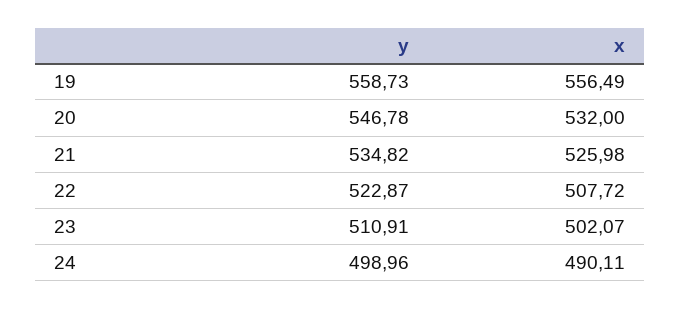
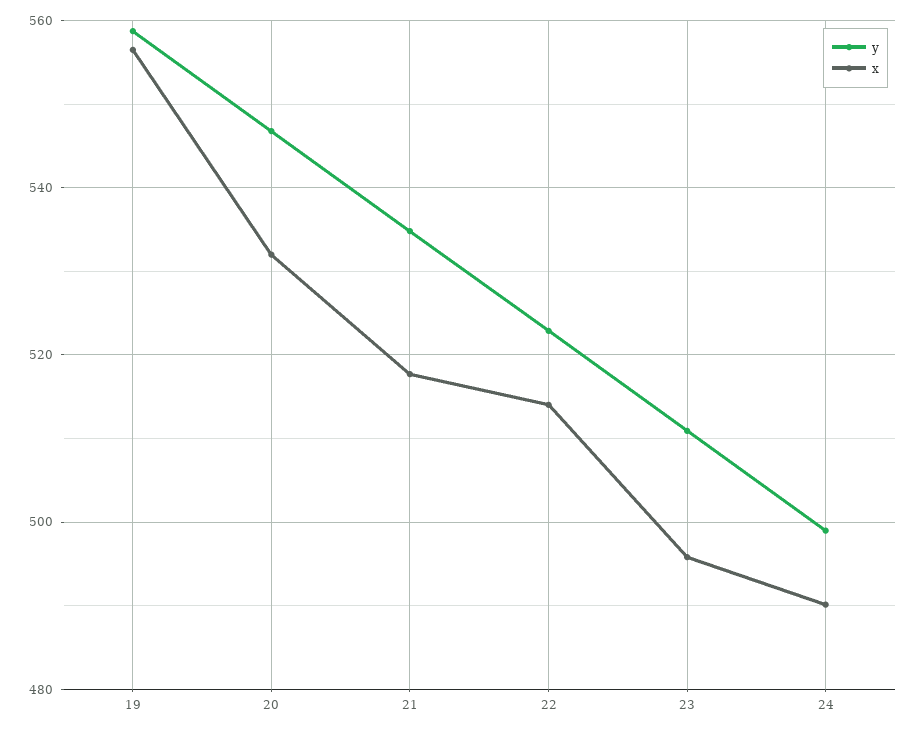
  {
    "y": {
      "19": 558.73,
      "20": 546.78,
      "21": 534.82,
      "22": 522.87,
      "23": 510.91,
      "24": 498.96
    },
    "x": {
      "19": 556.49,
      "20": 532,
-     "21": 525.98,
+     "21": 518,
-     "22": 507.72,
+     "22": 514,
-     "23": 502.07,
+     "23": 496,
      "24": 490.11
    }
  }

